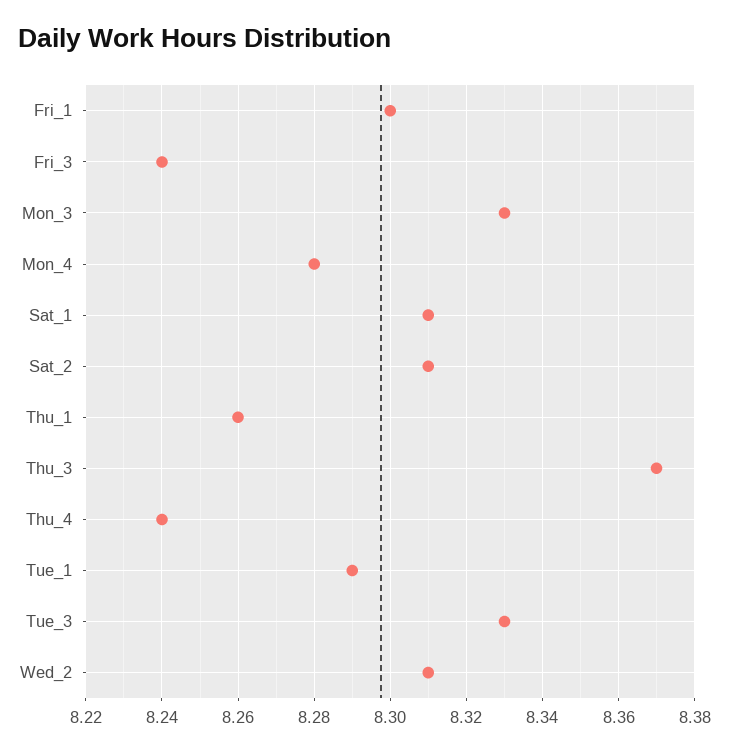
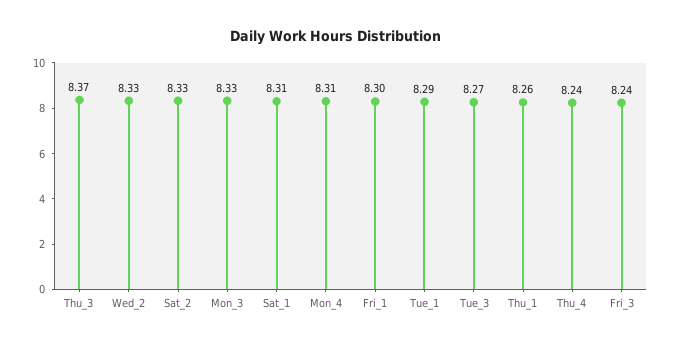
  {
    "Fri_1": 8.3,
    "Fri_3": 8.24,
    "Mon_3": 8.33,
-   "Mon_4": 8.28,
+   "Mon_4": 8.31,
    "Sat_1": 8.31,
-   "Sat_2": 8.31,
+   "Sat_2": 8.33,
    "Thu_1": 8.26,
    "Thu_3": 8.37,
    "Thu_4": 8.24,
    "Tue_1": 8.29,
-   "Tue_3": 8.33,
+   "Tue_3": 8.27,
-   "Wed_2": 8.31
+   "Wed_2": 8.33
  }

